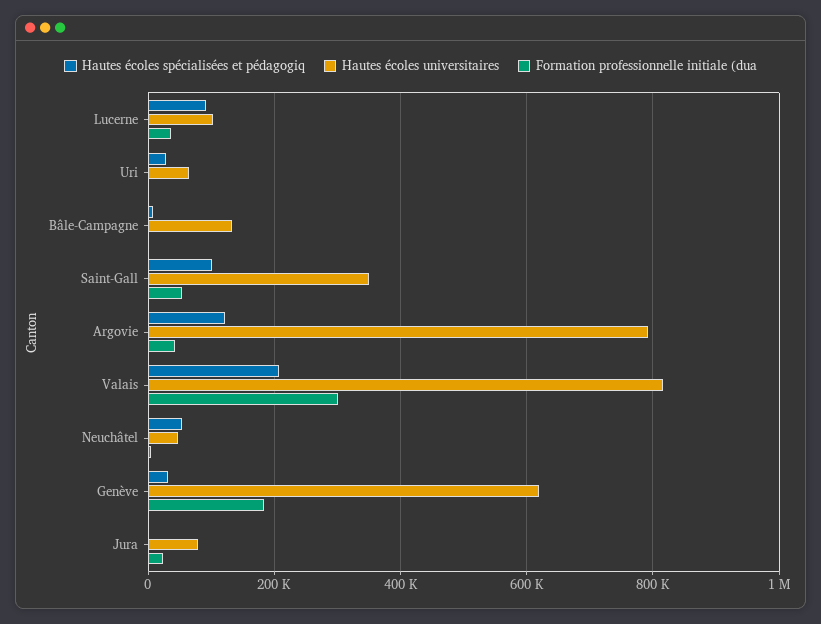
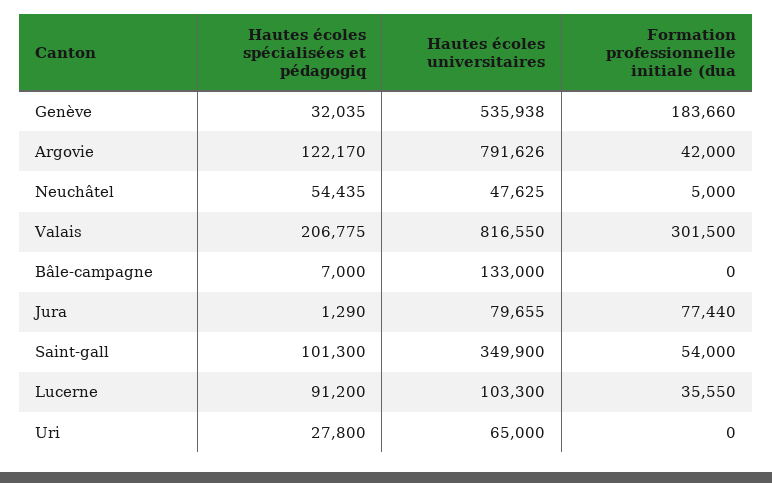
  {
    "Hautes écoles spécialisées et pédagogiq": {
      "Lucerne": 91200,
      "Uri": 27800,
      "Bâle-Campagne": 7000,
      "Saint-Gall": 101300,
      "Argovie": 122170,
      "Valais": 206775,
      "Neuchâtel": 54435,
      "Genève": 32035,
      "Jura": 1290
    },
    "Hautes écoles universitaires": {
      "Lucerne": 103300,
      "Uri": 65000,
      "Bâle-Campagne": 133000,
      "Saint-Gall": 349900,
      "Argovie": 791626,
      "Valais": 816550,
      "Neuchâtel": 47625,
-     "Genève": 620000,
+     "Genève": 535938,
      "Jura": 79655
    },
    "Formation professionnelle initiale (dua": {
      "Lucerne": 35550,
      "Uri": 0,
      "Bâle-Campagne": 0,
      "Saint-Gall": 54000,
      "Argovie": 42000,
      "Valais": 301500,
      "Neuchâtel": 5000,
      "Genève": 183660,
-     "Jura": 20000
+     "Jura": 77440
    }
  }

